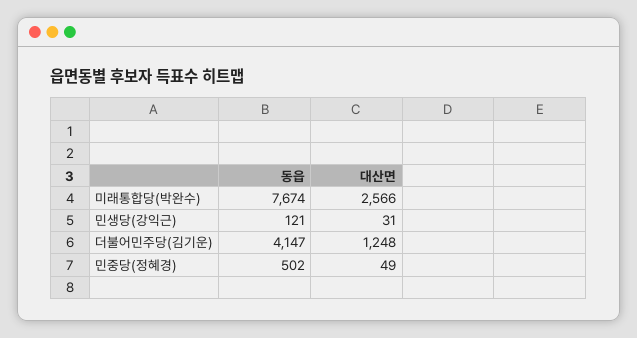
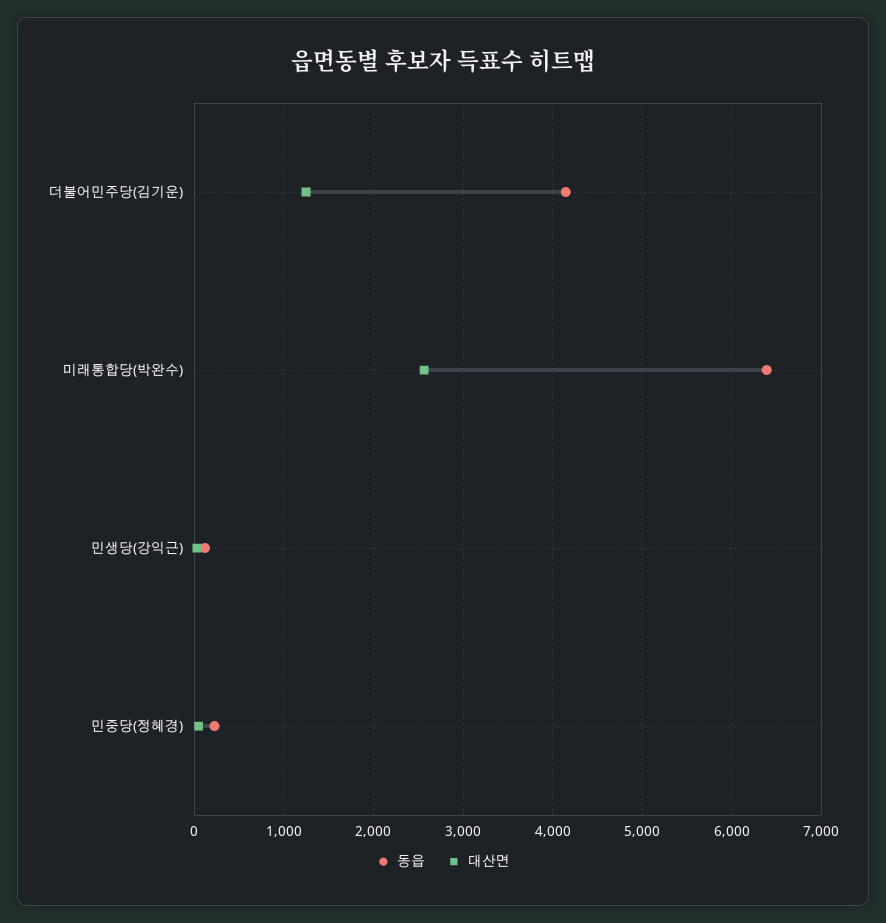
  {
    "동읍": {
-     "미래통합당(박완수)": 7674,
+     "미래통합당(박완수)": 6400,
      "민생당(강익근)": 121,
      "더불어민주당(김기운)": 4147,
-     "민중당(정혜경)": 502
+     "민중당(정혜경)": 200
    },
    "대산면": {
      "미래통합당(박완수)": 2566,
      "민생당(강익근)": 31,
      "더불어민주당(김기운)": 1248,
      "민중당(정혜경)": 49
    }
  }

